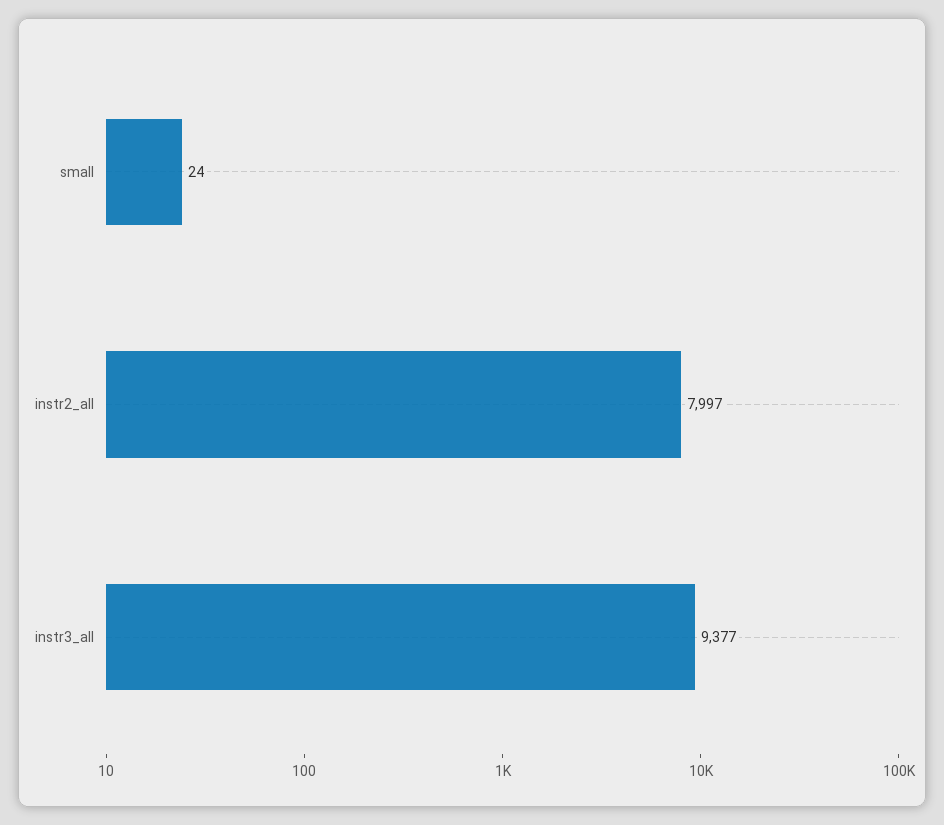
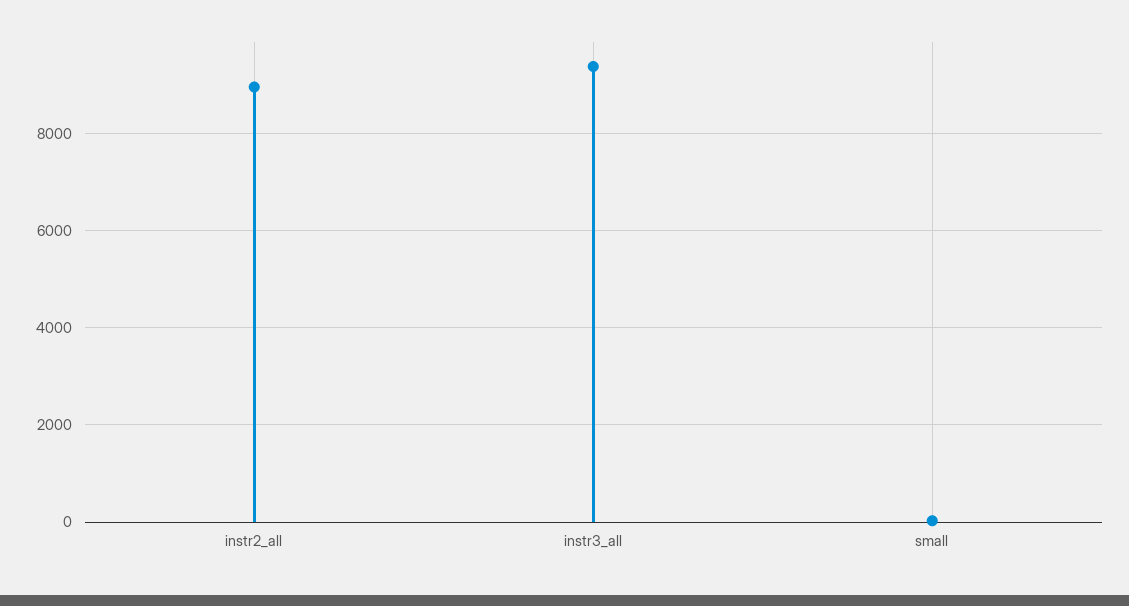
  {
    "small": 24,
-   "instr2_all": 7997,
+   "instr2_all": 9000,
    "instr3_all": 9377
  }

